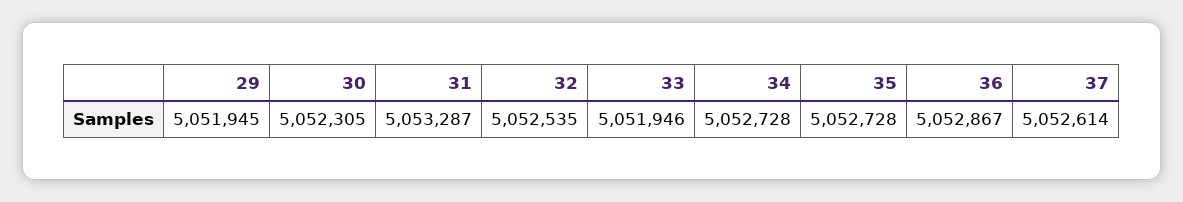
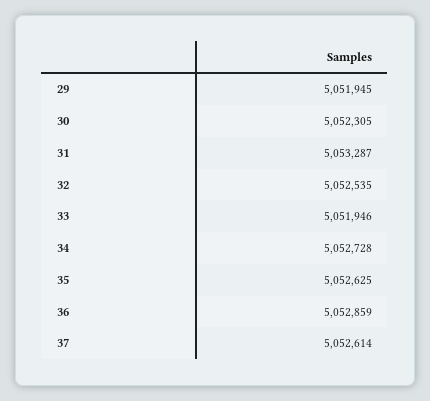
  {
    "29": 5051945,
    "30": 5052305,
    "31": 5053287,
    "32": 5052535,
    "33": 5051946,
    "34": 5052728,
-   "35": 5052728,
+   "35": 5052625,
-   "36": 5052867,
+   "36": 5052859,
    "37": 5052614
  }

